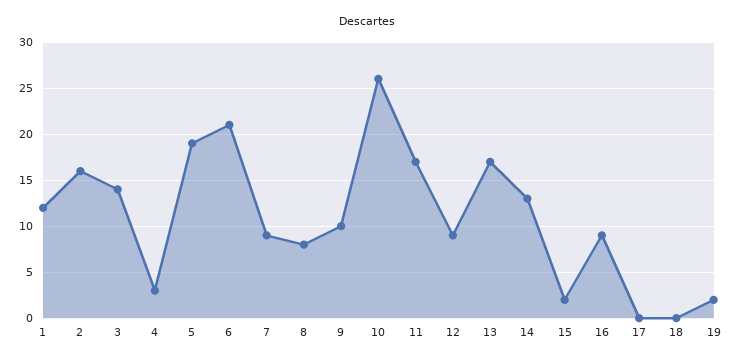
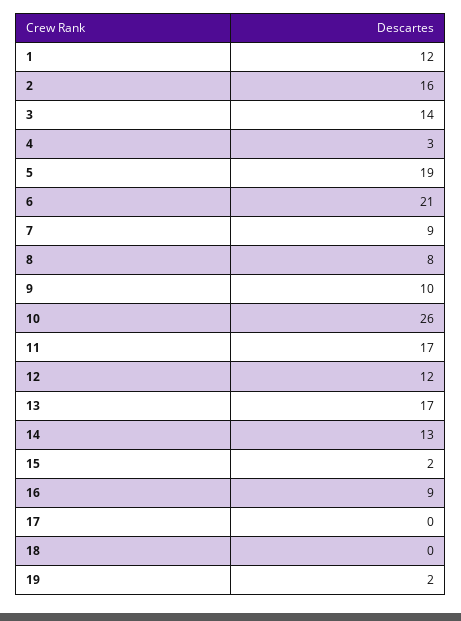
  {
    "1": 12,
    "2": 16,
    "3": 14,
    "4": 3,
    "5": 19,
    "6": 21,
    "7": 9,
    "8": 8,
    "9": 10,
    "10": 26,
    "11": 17,
-   "12": 9,
+   "12": 12,
    "13": 17,
    "14": 13,
    "15": 2,
    "16": 9,
    "17": 0,
    "18": 0,
    "19": 2
  }

